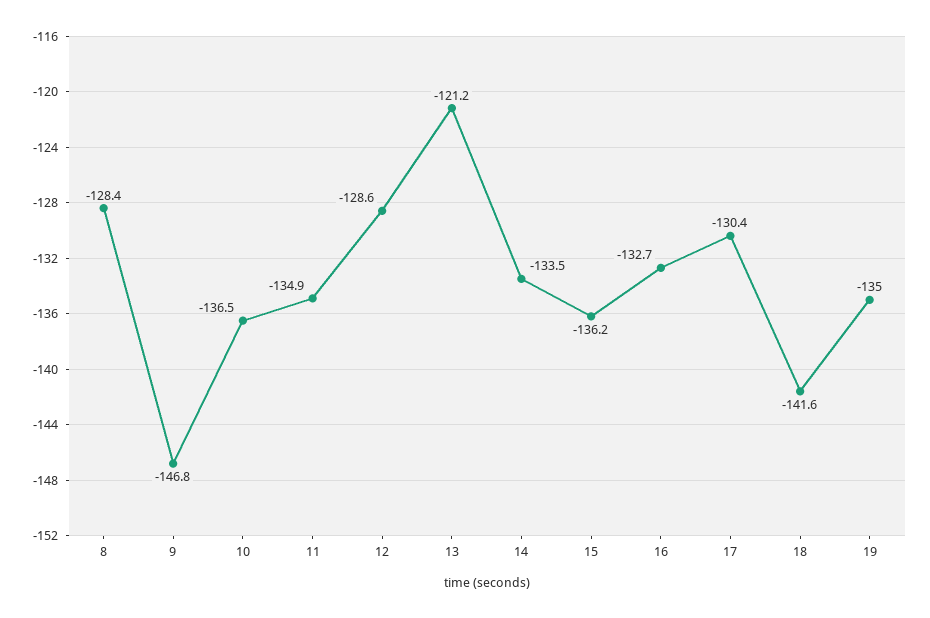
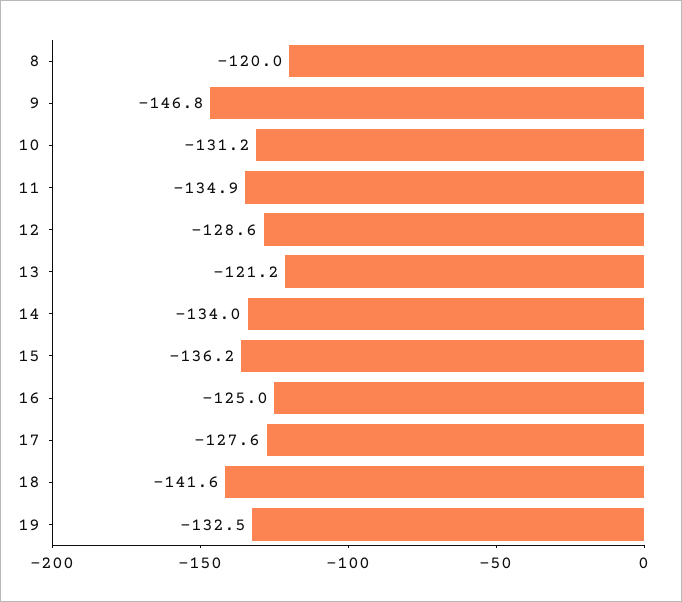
  {
-   "8": -128.4,
+   "8": -120,
    "9": -146.8,
-   "10": -136.5,
+   "10": -131.2,
    "11": -134.9,
    "12": -128.6,
    "13": -121.2,
-   "14": -133.5,
+   "14": -134,
    "15": -136.2,
-   "16": -132.7,
+   "16": -125,
-   "17": -130.4,
+   "17": -127.6,
    "18": -141.6,
-   "19": -135
+   "19": -132.5
  }

